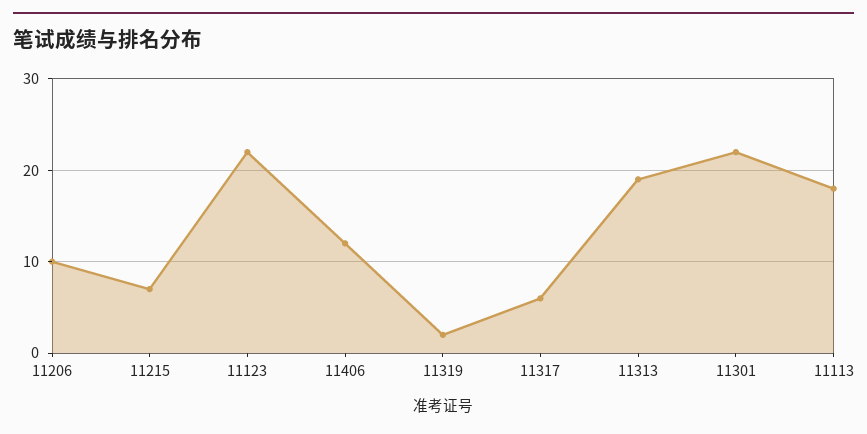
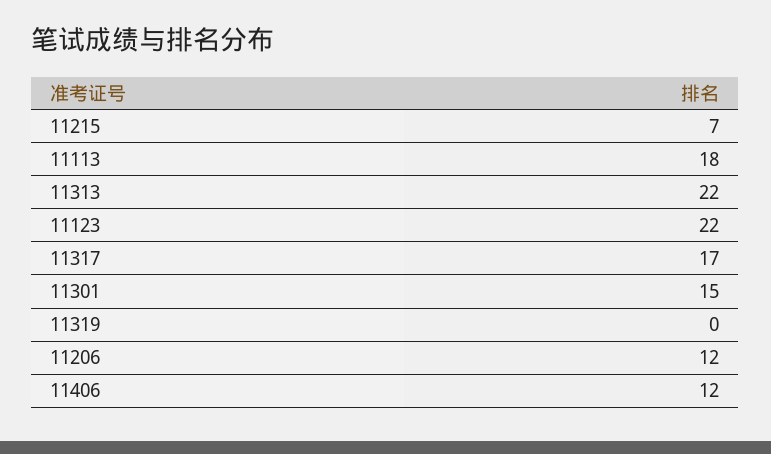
  {
-   "11206": 10,
+   "11206": 12,
    "11215": 7,
    "11123": 22,
    "11406": 12,
-   "11319": 2,
+   "11319": 0,
-   "11317": 6,
+   "11317": 17,
-   "11313": 19,
+   "11313": 22,
-   "11301": 22,
+   "11301": 15,
    "11113": 18
  }

